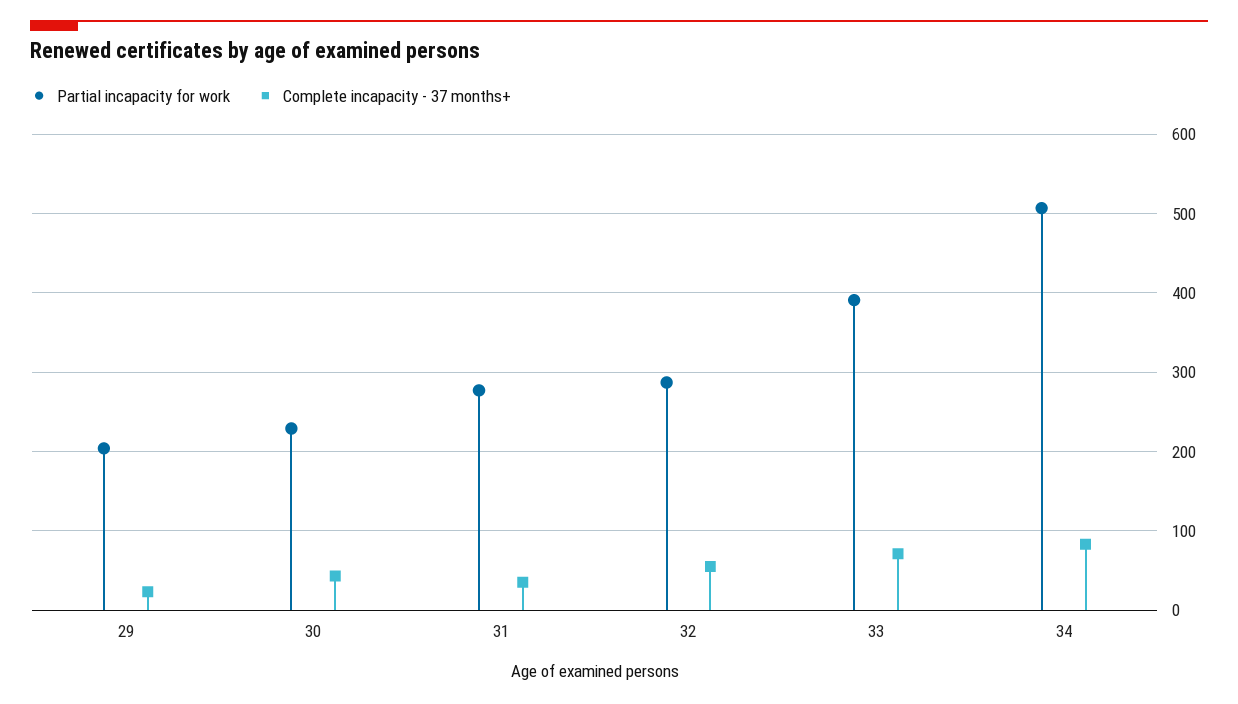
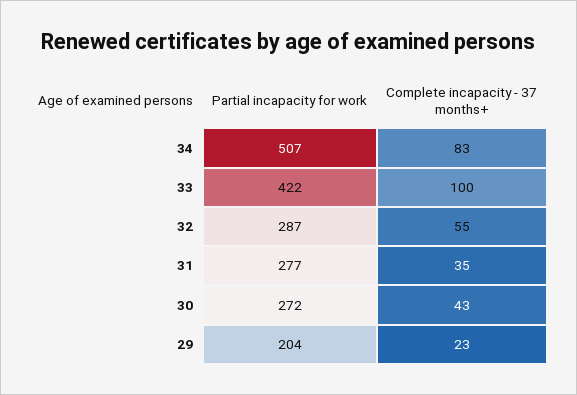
  {
    "Partial incapacity for work": {
      "29": 204,
-     "30": 230,
+     "30": 272,
      "31": 277,
      "32": 287,
-     "33": 390,
+     "33": 422,
      "34": 507
    },
    "Complete incapacity - 37 months+": {
      "29": 23,
      "30": 43,
      "31": 35,
      "32": 55,
-     "33": 70,
+     "33": 100,
      "34": 83
    }
  }

